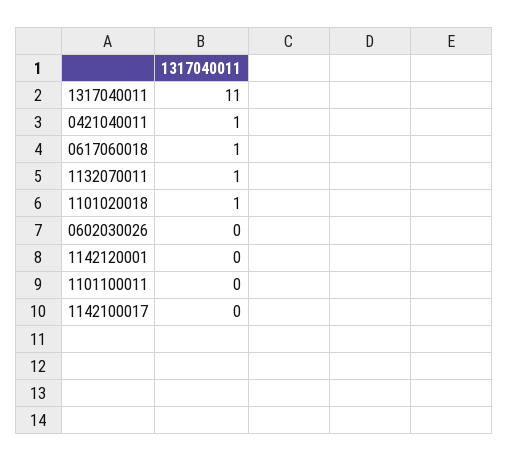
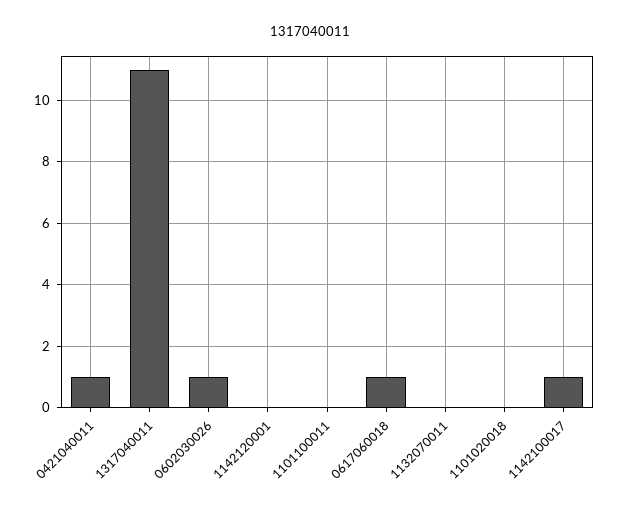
  {
    "1317040011": 11,
    "0421040011": 1,
    "0617060018": 1,
-   "1132070011": 1,
+   "1132070011": 0,
-   "1101020018": 1,
+   "1101020018": 0,
-   "0602030026": 0,
+   "0602030026": 1,
    "1142120001": 0,
    "1101100011": 0,
-   "1142100017": 0
+   "1142100017": 1
  }

